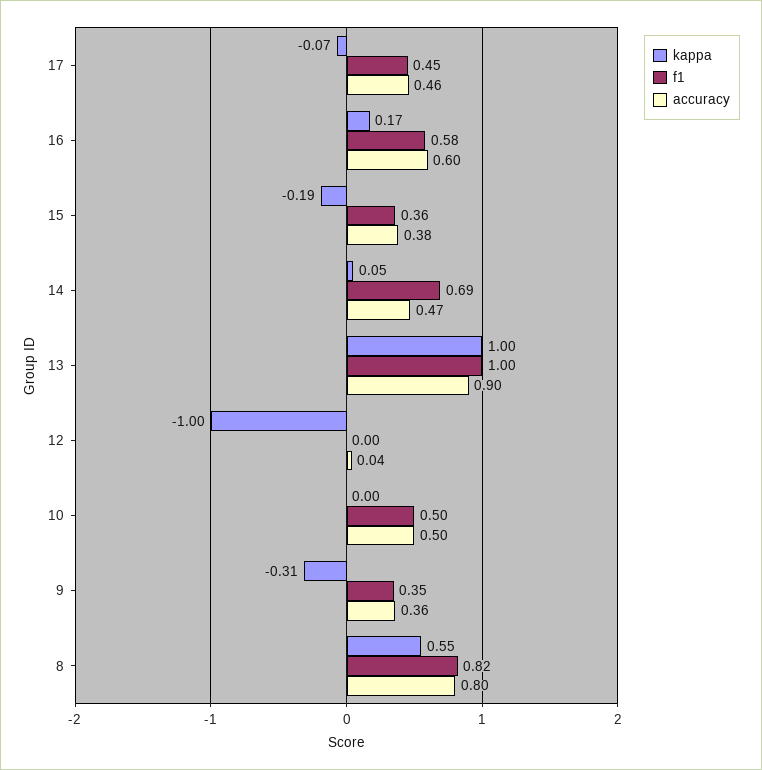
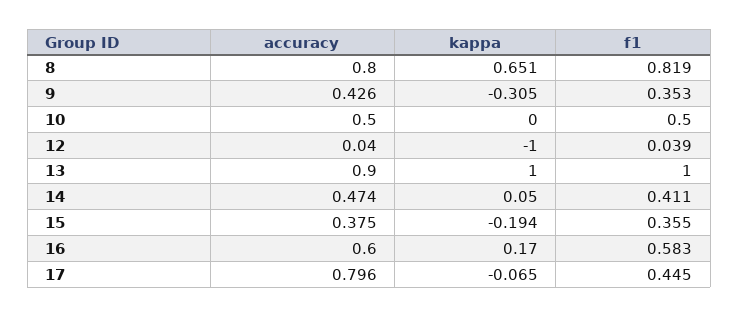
  {
    "kappa": {
      "17": -0.065,
      "16": 0.17,
      "15": -0.194,
      "14": 0.05,
      "13": 1,
      "12": -1,
      "10": 0,
      "9": -0.305,
-     "8": 0.55
+     "8": 0.651
    },
    "f1": {
      "17": 0.445,
      "16": 0.583,
      "15": 0.355,
-     "14": 0.69,
+     "14": 0.411,
      "13": 1,
-     "12": 0,
+     "12": 0.039,
      "10": 0.5,
      "9": 0.353,
      "8": 0.819
    },
    "accuracy": {
-     "17": 0.46,
+     "17": 0.796,
      "16": 0.6,
      "15": 0.375,
      "14": 0.474,
      "13": 0.9,
      "12": 0.04,
      "10": 0.5,
-     "9": 0.36,
+     "9": 0.426,
      "8": 0.8
    }
  }

